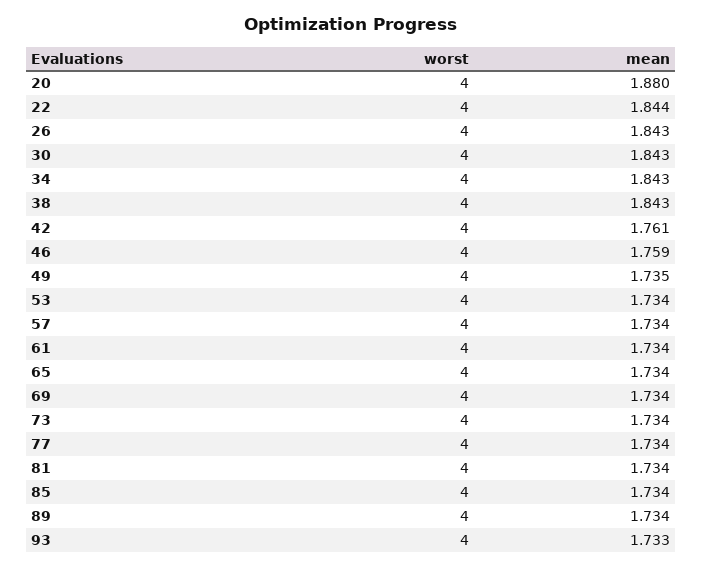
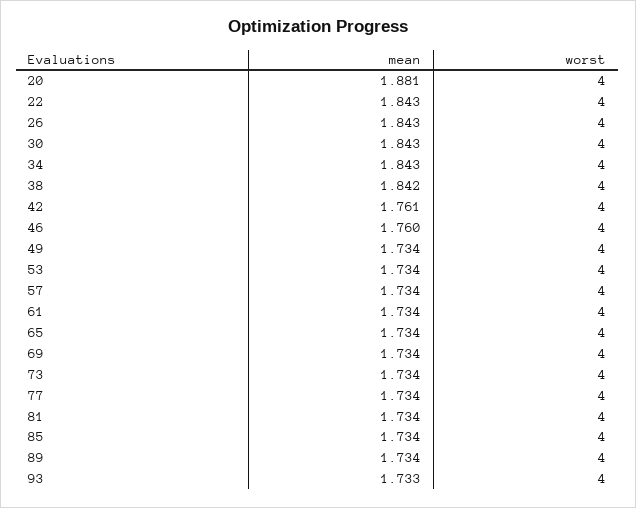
  {
    "worst": {
      "20": 4,
      "22": 4,
      "26": 4,
      "30": 4,
      "34": 4,
      "38": 4,
      "42": 4,
      "46": 4,
      "49": 4,
      "53": 4,
      "57": 4,
      "61": 4,
      "65": 4,
      "69": 4,
      "73": 4,
      "77": 4,
      "81": 4,
      "85": 4,
      "89": 4,
      "93": 4
    },
    "mean": {
-     "20": 1.88,
+     "20": 1.881,
-     "22": 1.844,
+     "22": 1.843,
      "26": 1.843,
      "30": 1.843,
      "34": 1.843,
-     "38": 1.843,
+     "38": 1.842,
      "42": 1.761,
-     "46": 1.759,
+     "46": 1.76,
-     "49": 1.735,
+     "49": 1.734,
      "53": 1.734,
      "57": 1.734,
      "61": 1.734,
      "65": 1.734,
      "69": 1.734,
      "73": 1.734,
      "77": 1.734,
      "81": 1.734,
      "85": 1.734,
      "89": 1.734,
      "93": 1.733
    }
  }

